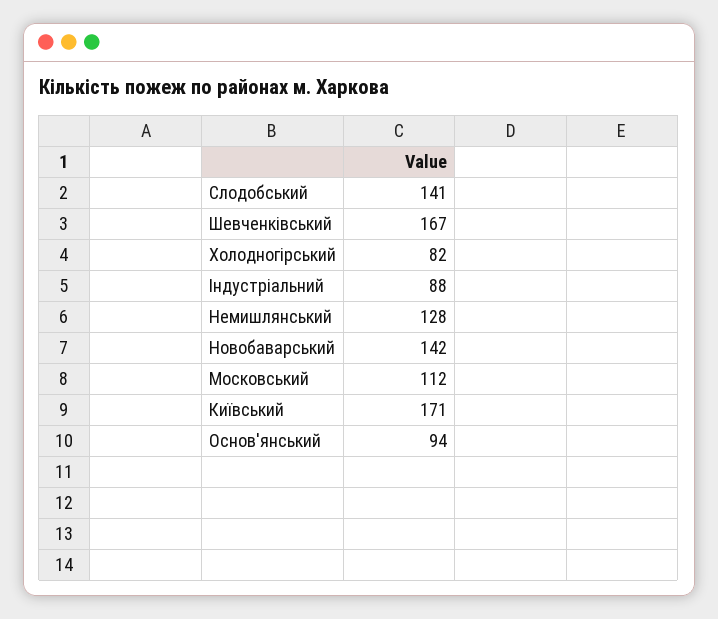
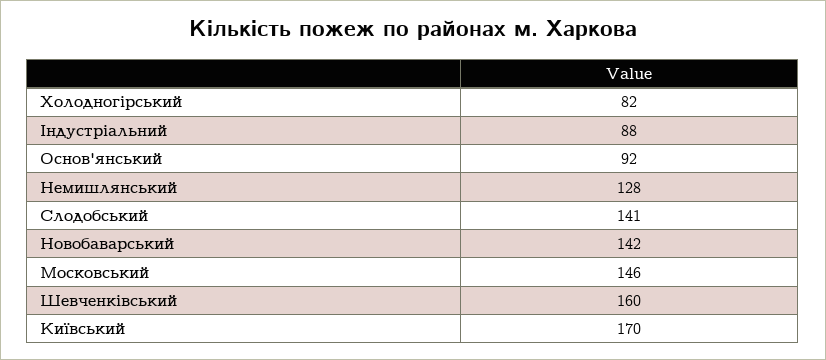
  {
    "Слодобський": 141,
-   "Шевченківський": 167,
+   "Шевченківський": 160,
    "Холодногірський": 82,
    "Індустріальний": 88,
    "Немишлянський": 128,
    "Новобаварський": 142,
-   "Московський": 112,
+   "Московський": 146,
-   "Київський": 171,
+   "Київський": 170,
-   "Основ'янський": 94
+   "Основ'янський": 92
  }

